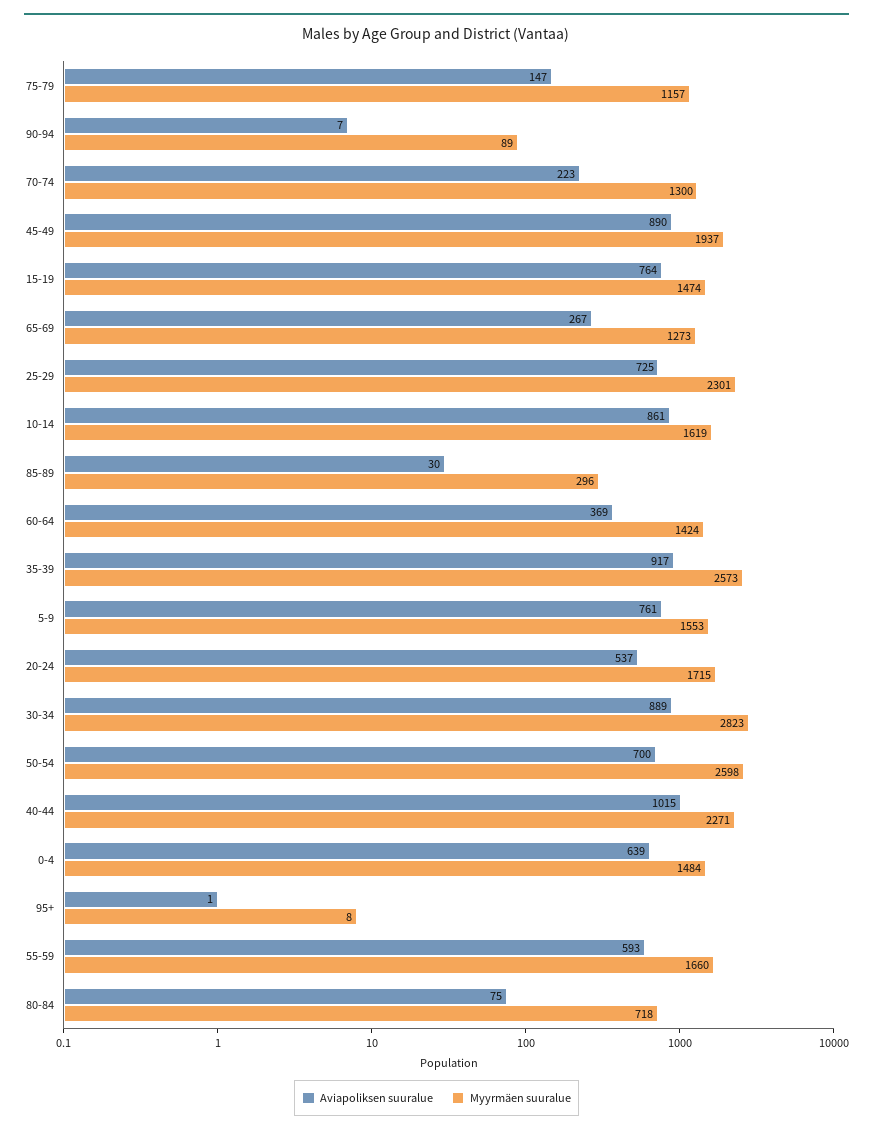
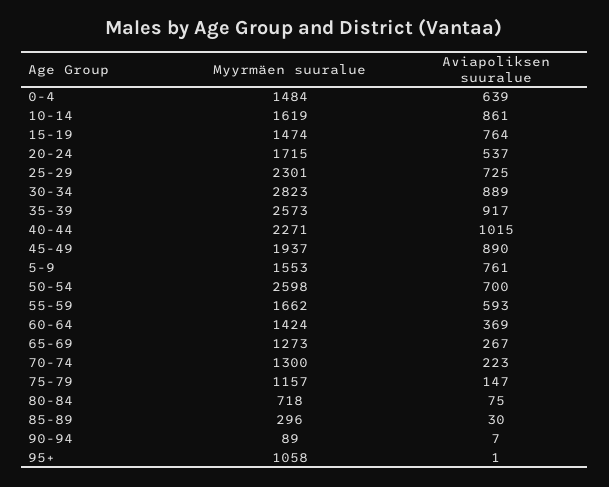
  {
    "Aviapoliksen suuralue": {
      "75-79": 147,
      "90-94": 7,
      "70-74": 223,
      "45-49": 890,
      "15-19": 764,
      "65-69": 267,
      "25-29": 725,
      "10-14": 861,
      "85-89": 30,
      "60-64": 369,
      "35-39": 917,
      "5-9": 761,
      "20-24": 537,
      "30-34": 889,
      "50-54": 700,
      "40-44": 1015,
      "0-4": 639,
      "95+": 1,
      "55-59": 593,
      "80-84": 75
    },
    "Myyrmäen suuralue": {
      "75-79": 1157,
      "90-94": 89,
      "70-74": 1300,
      "45-49": 1937,
      "15-19": 1474,
      "65-69": 1273,
      "25-29": 2301,
      "10-14": 1619,
      "85-89": 296,
      "60-64": 1424,
      "35-39": 2573,
      "5-9": 1553,
      "20-24": 1715,
      "30-34": 2823,
      "50-54": 2598,
      "40-44": 2271,
      "0-4": 1484,
-     "95+": 8,
+     "95+": 1058,
-     "55-59": 1660,
+     "55-59": 1662,
      "80-84": 718
    }
  }

